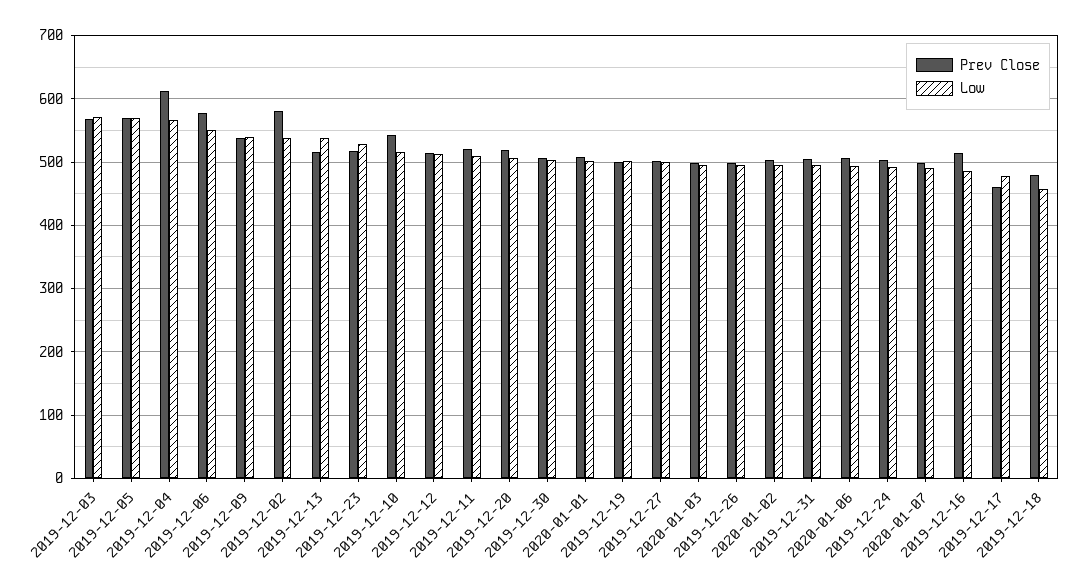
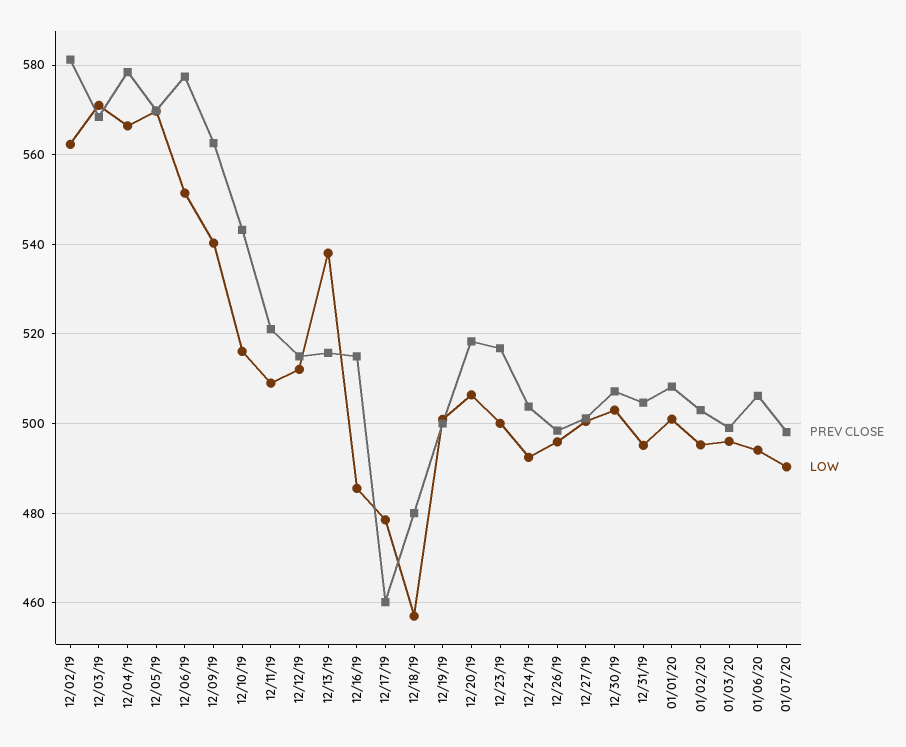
  {
    "Prev Close": {
      "2019-12-03": 568,
      "2019-12-05": 570,
-     "2019-12-04": 610,
+     "2019-12-04": 578,
      "2019-12-06": 578,
-     "2019-12-09": 540,
+     "2019-12-09": 562,
      "2019-12-02": 582,
      "2019-12-13": 516,
      "2019-12-23": 516,
      "2019-12-10": 544,
      "2019-12-12": 516,
      "2019-12-11": 522,
      "2019-12-20": 518,
      "2019-12-30": 508,
      "2020-01-01": 508,
      "2019-12-19": 500,
      "2019-12-27": 502,
      "2020-01-03": 500,
      "2019-12-26": 498,
      "2020-01-02": 504,
      "2019-12-31": 504,
      "2020-01-06": 506,
      "2019-12-24": 504,
      "2020-01-07": 498,
      "2019-12-16": 516,
      "2019-12-17": 460,
      "2019-12-18": 480
    },
    "Low": {
      "2019-12-03": 572,
      "2019-12-05": 570,
      "2019-12-04": 566,
      "2019-12-06": 552,
      "2019-12-09": 540,
-     "2019-12-02": 540,
+     "2019-12-02": 562,
      "2019-12-13": 538,
-     "2019-12-23": 530,
+     "2019-12-23": 500,
      "2019-12-10": 516,
      "2019-12-12": 512,
      "2019-12-11": 510,
      "2019-12-20": 506,
      "2019-12-30": 504,
      "2020-01-01": 502,
      "2019-12-19": 500,
      "2019-12-27": 500,
      "2020-01-03": 496,
      "2019-12-26": 496,
      "2020-01-02": 496,
      "2019-12-31": 496,
      "2020-01-06": 494,
      "2019-12-24": 492,
      "2020-01-07": 490,
      "2019-12-16": 486,
      "2019-12-17": 478,
      "2019-12-18": 458
    }
  }

